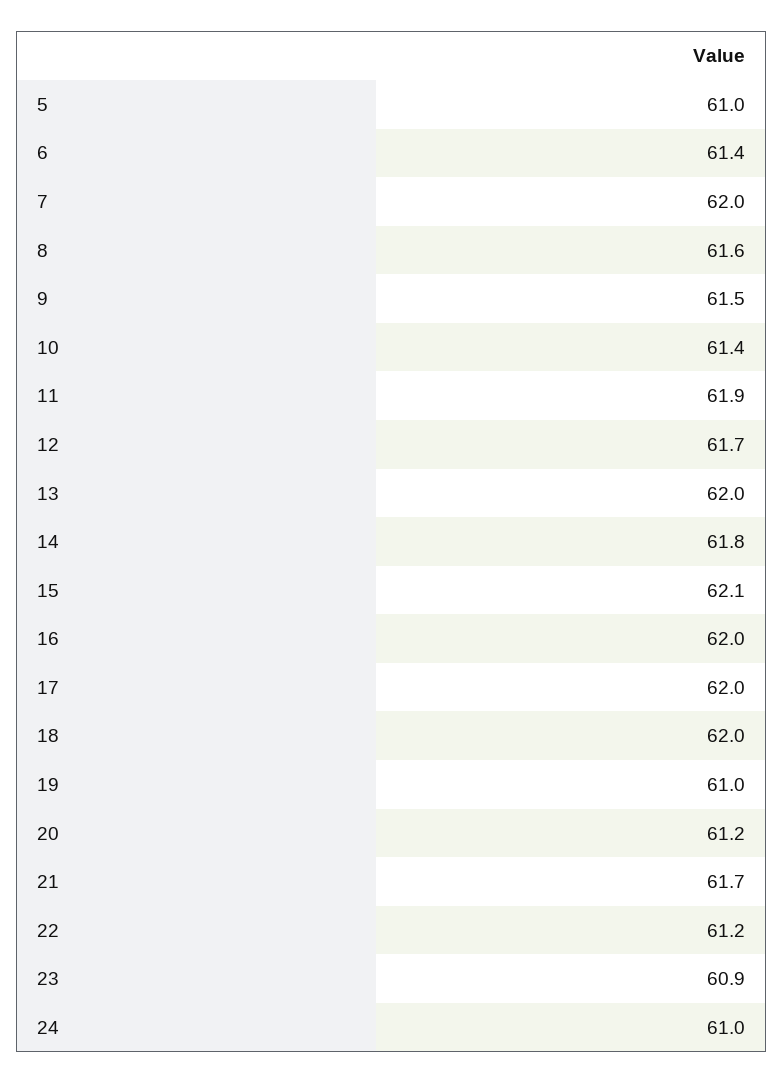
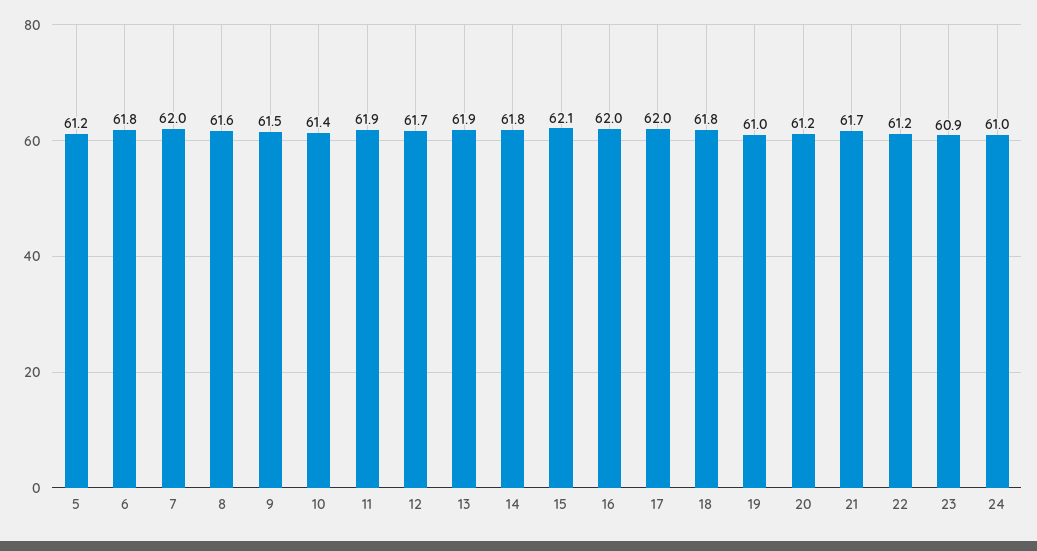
  {
-   "5": 61,
+   "5": 61.2,
-   "6": 61.4,
+   "6": 61.8,
    "7": 62,
    "8": 61.6,
    "9": 61.5,
    "10": 61.4,
    "11": 61.9,
    "12": 61.7,
-   "13": 62,
+   "13": 61.9,
    "14": 61.8,
    "15": 62.1,
    "16": 62,
    "17": 62,
-   "18": 62,
+   "18": 61.8,
    "19": 61,
    "20": 61.2,
    "21": 61.7,
    "22": 61.2,
    "23": 60.9,
    "24": 61
  }

